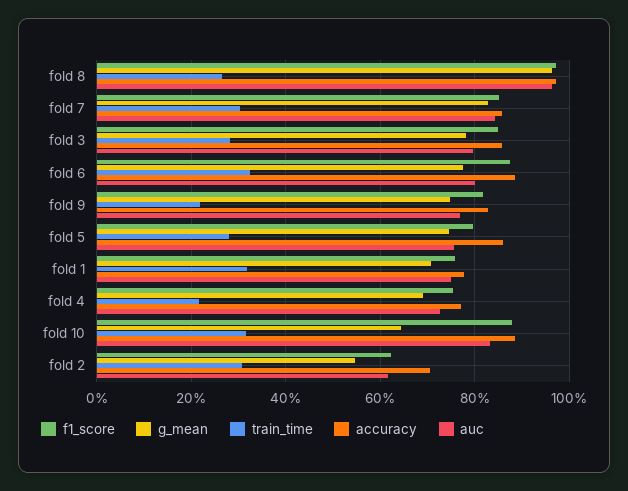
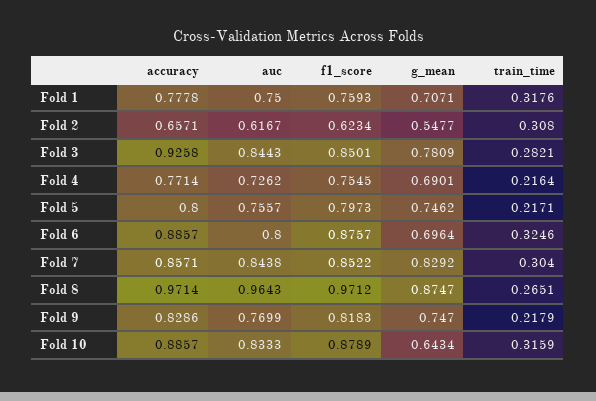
  {
    "f1_score": {
      "fold 8": 0.9712,
      "fold 7": 0.8522,
      "fold 3": 0.8501,
      "fold 6": 0.8757,
      "fold 9": 0.8183,
      "fold 5": 0.7973,
      "fold 1": 0.7593,
      "fold 4": 0.7545,
      "fold 10": 0.8789,
      "fold 2": 0.6234
    },
    "g_mean": {
-     "fold 8": 0.96,
+     "fold 8": 0.8747,
      "fold 7": 0.8292,
      "fold 3": 0.7809,
-     "fold 6": 0.78,
+     "fold 6": 0.6964,
      "fold 9": 0.747,
      "fold 5": 0.7462,
      "fold 1": 0.7071,
      "fold 4": 0.6901,
      "fold 10": 0.6434,
      "fold 2": 0.5477
    },
    "train_time": {
      "fold 8": 0.2651,
      "fold 7": 0.304,
      "fold 3": 0.2821,
      "fold 6": 0.3246,
      "fold 9": 0.2179,
-     "fold 5": 0.28,
+     "fold 5": 0.2171,
      "fold 1": 0.3176,
      "fold 4": 0.2164,
      "fold 10": 0.3159,
      "fold 2": 0.308
    },
    "accuracy": {
      "fold 8": 0.9714,
      "fold 7": 0.8571,
-     "fold 3": 0.86,
+     "fold 3": 0.9258,
      "fold 6": 0.8857,
      "fold 9": 0.8286,
-     "fold 5": 0.86,
+     "fold 5": 0.8,
      "fold 1": 0.7778,
      "fold 4": 0.7714,
      "fold 10": 0.8857,
-     "fold 2": 0.7
+     "fold 2": 0.6571
    },
    "auc": {
      "fold 8": 0.9643,
      "fold 7": 0.8438,
-     "fold 3": 0.8,
+     "fold 3": 0.8443,
      "fold 6": 0.8,
      "fold 9": 0.7699,
      "fold 5": 0.7557,
      "fold 1": 0.75,
      "fold 4": 0.7262,
      "fold 10": 0.8333,
      "fold 2": 0.6167
    }
  }

